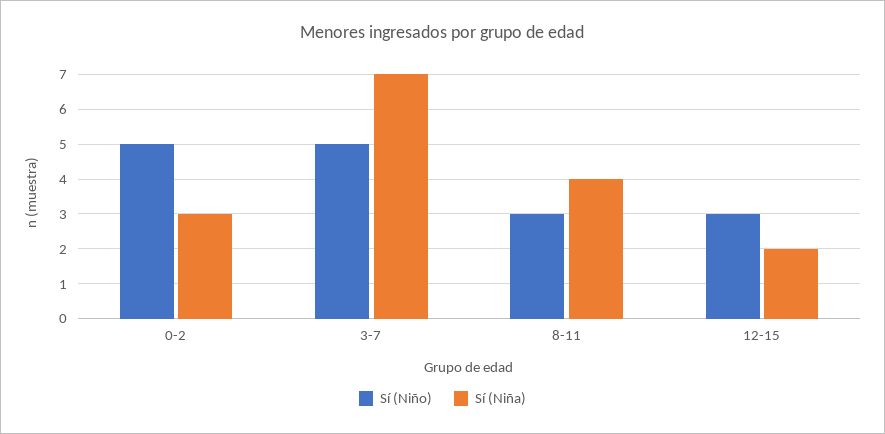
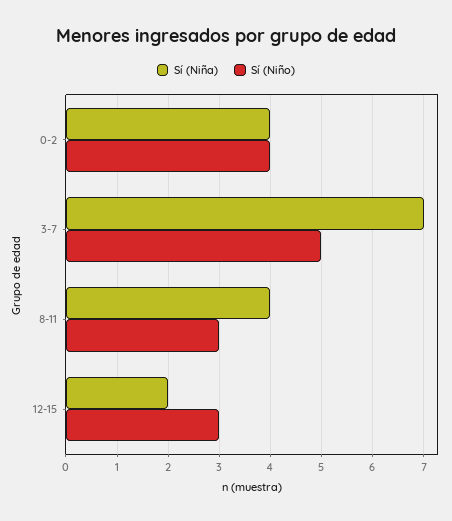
  {
    "Sí (Niño)": {
-     "0-2": 5,
+     "0-2": 4,
      "3-7": 5,
      "8-11": 3,
      "12-15": 3
    },
    "Sí (Niña)": {
-     "0-2": 3,
+     "0-2": 4,
      "3-7": 7,
      "8-11": 4,
      "12-15": 2
    }
  }

